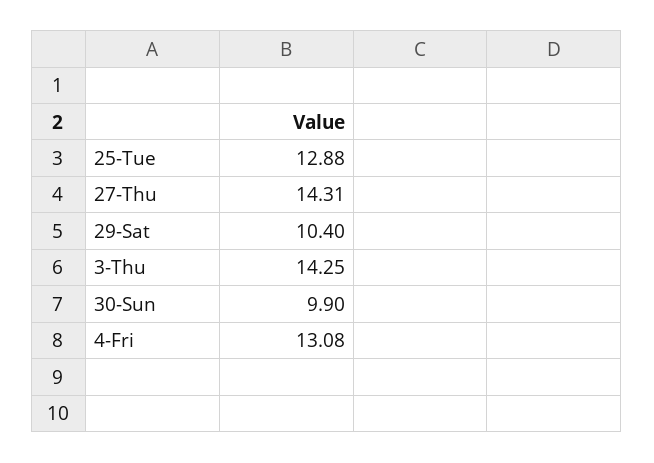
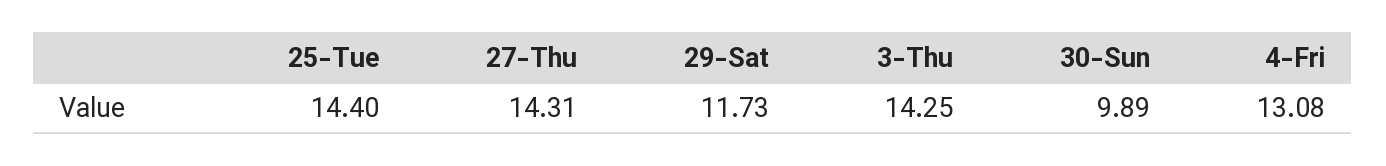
  {
-   "25-Tue": 12.88,
+   "25-Tue": 14.4,
    "27-Thu": 14.31,
-   "29-Sat": 10.4,
+   "29-Sat": 11.73,
    "3-Thu": 14.25,
-   "30-Sun": 9.9,
+   "30-Sun": 9.89,
    "4-Fri": 13.08
  }

